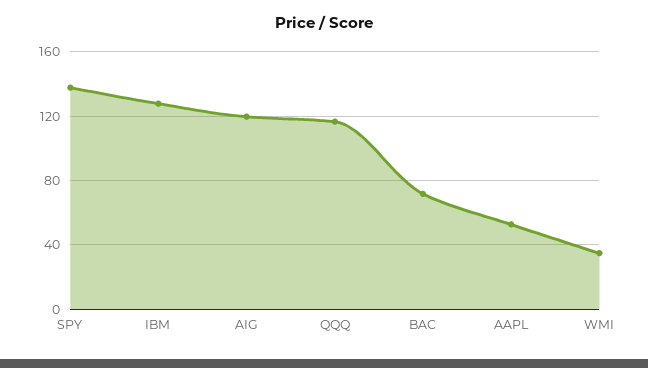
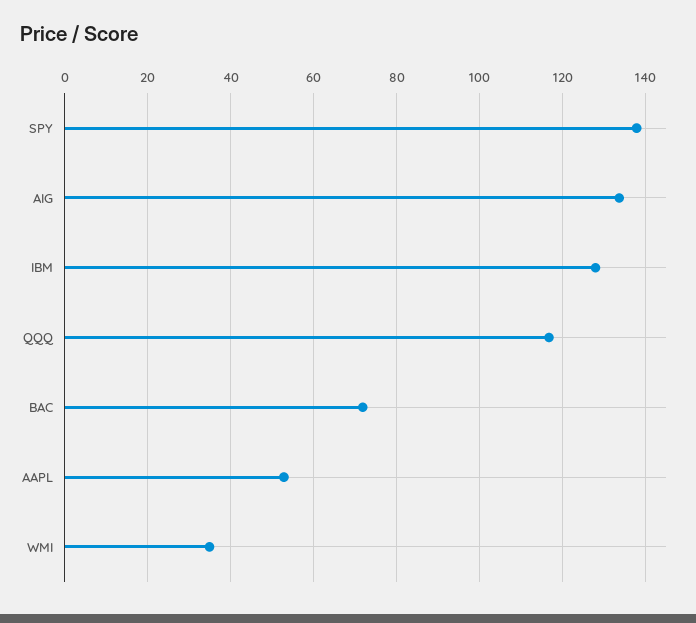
  {
    "SPY": 138,
    "IBM": 128,
-   "AIG": 120,
+   "AIG": 134,
    "QQQ": 116,
    "BAC": 72,
    "AAPL": 52,
    "WMI": 34
  }

